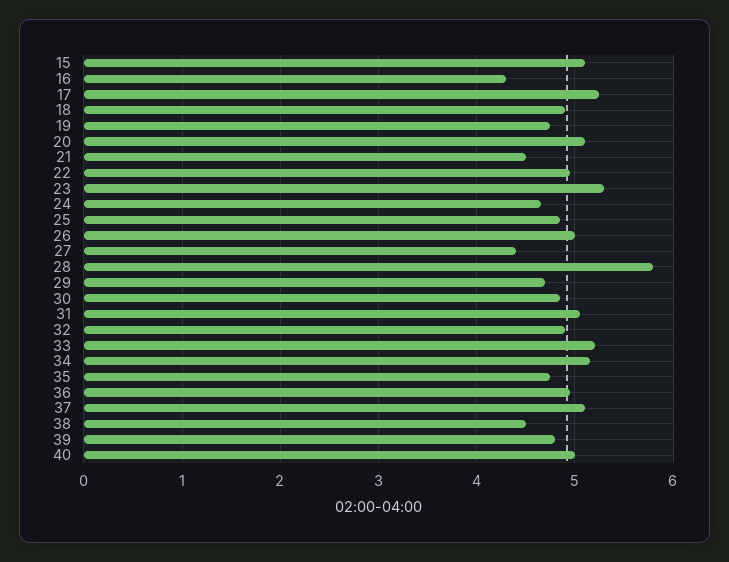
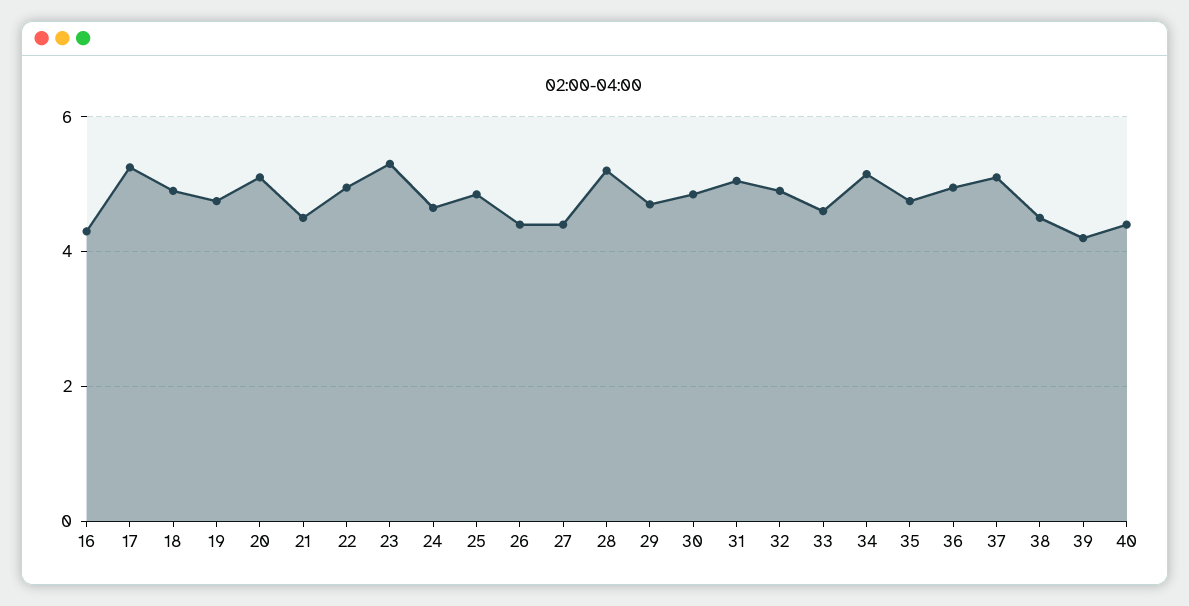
  {
-   "15": 5.1,
    "16": 4.3,
    "17": 5.3,
    "18": 4.9,
    "19": 4.8,
    "20": 5.1,
    "21": 4.5,
    "22": 5,
    "23": 5.3,
    "24": 4.7,
    "25": 4.9,
-   "26": 5,
+   "26": 4.4,
    "27": 4.4,
-   "28": 5.8,
+   "28": 5.2,
    "29": 4.7,
    "30": 4.9,
    "31": 5.1,
    "32": 4.9,
-   "33": 5.2,
+   "33": 4.6,
    "34": 5.2,
    "35": 4.8,
    "36": 5,
    "37": 5.1,
    "38": 4.5,
-   "39": 4.8,
+   "39": 4.2,
-   "40": 5
+   "40": 4.4
  }

